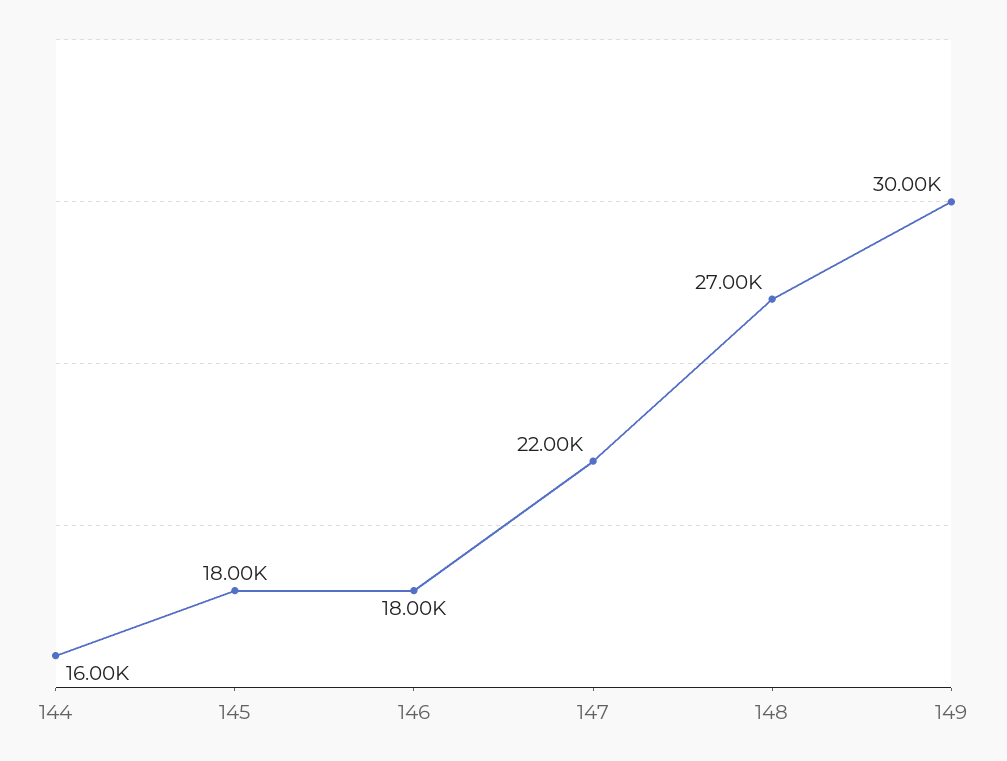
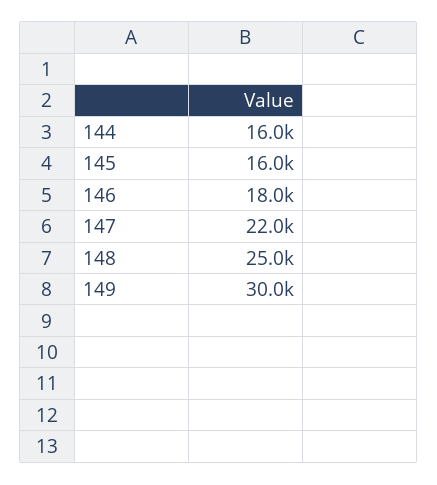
  {
    "144": 16000,
-   "145": 18000,
+   "145": 16000,
    "146": 18000,
    "147": 22000,
-   "148": 27000,
+   "148": 25000,
    "149": 30000
  }

